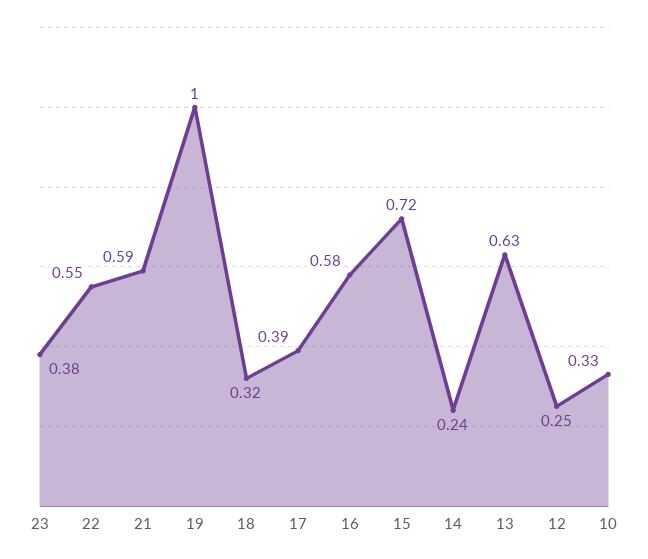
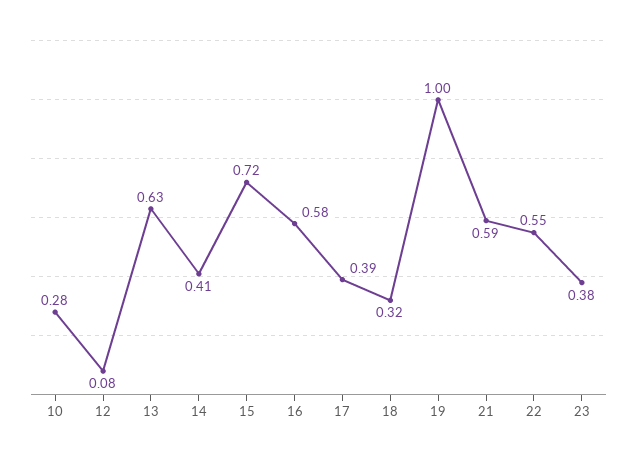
  {
    "23": 0.38,
    "22": 0.55,
    "21": 0.59,
    "19": 1,
    "18": 0.32,
    "17": 0.39,
    "16": 0.58,
    "15": 0.72,
-   "14": 0.24,
+   "14": 0.41,
    "13": 0.63,
-   "12": 0.25,
+   "12": 0.08,
-   "10": 0.33
+   "10": 0.28
  }

